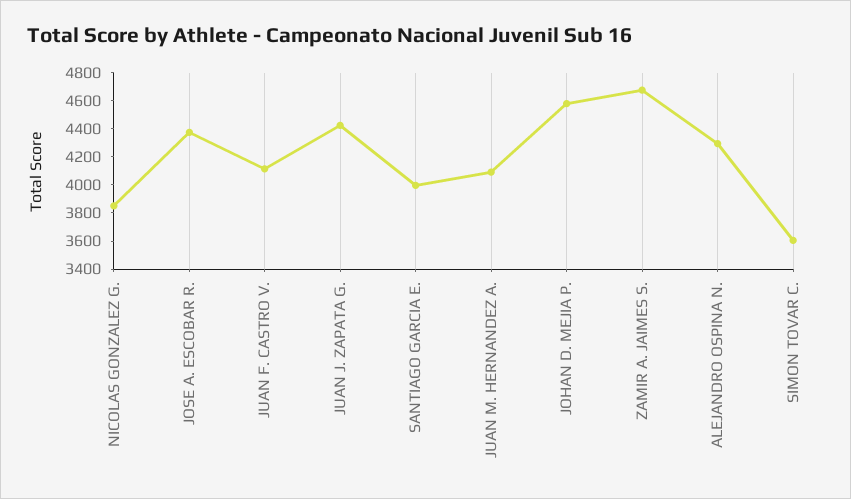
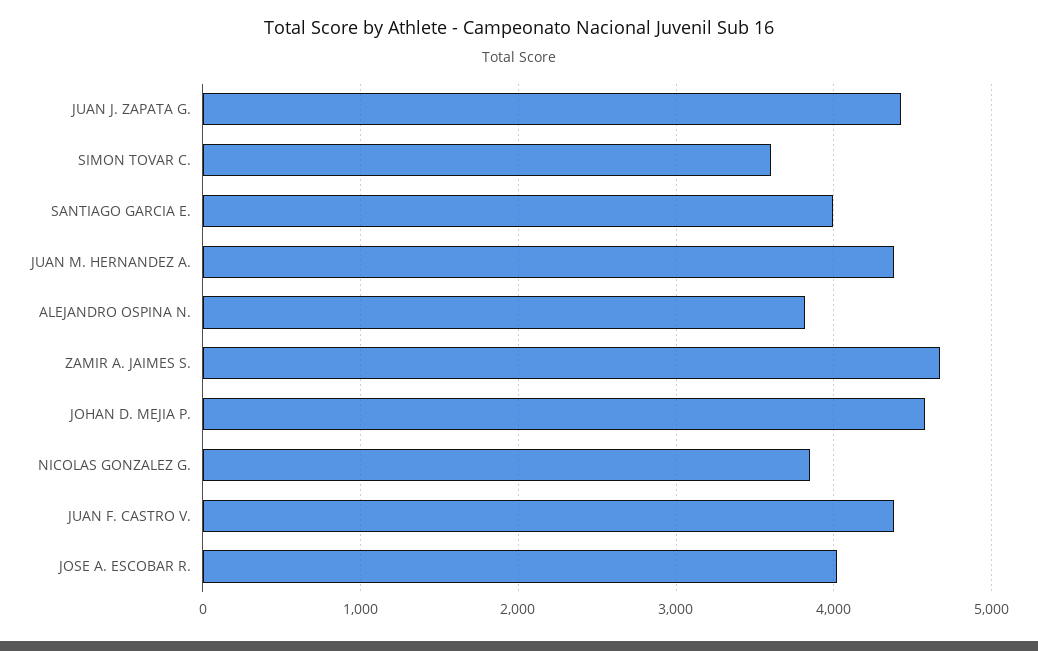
  {
    "NICOLAS GONZALEZ G.": 3900,
-   "JOSE A. ESCOBAR R.": 4400,
+   "JOSE A. ESCOBAR R.": 4000,
-   "JUAN F. CASTRO V.": 4100,
+   "JUAN F. CASTRO V.": 4400,
    "JUAN J. ZAPATA G.": 4400,
    "SANTIAGO GARCIA E.": 4000,
-   "JUAN M. HERNANDEZ A.": 4100,
+   "JUAN M. HERNANDEZ A.": 4400,
    "JOHAN D. MEJIA P.": 4600,
    "ZAMIR A. JAIMES S.": 4700,
-   "ALEJANDRO OSPINA N.": 4300,
+   "ALEJANDRO OSPINA N.": 3800,
    "SIMON TOVAR C.": 3600
  }

